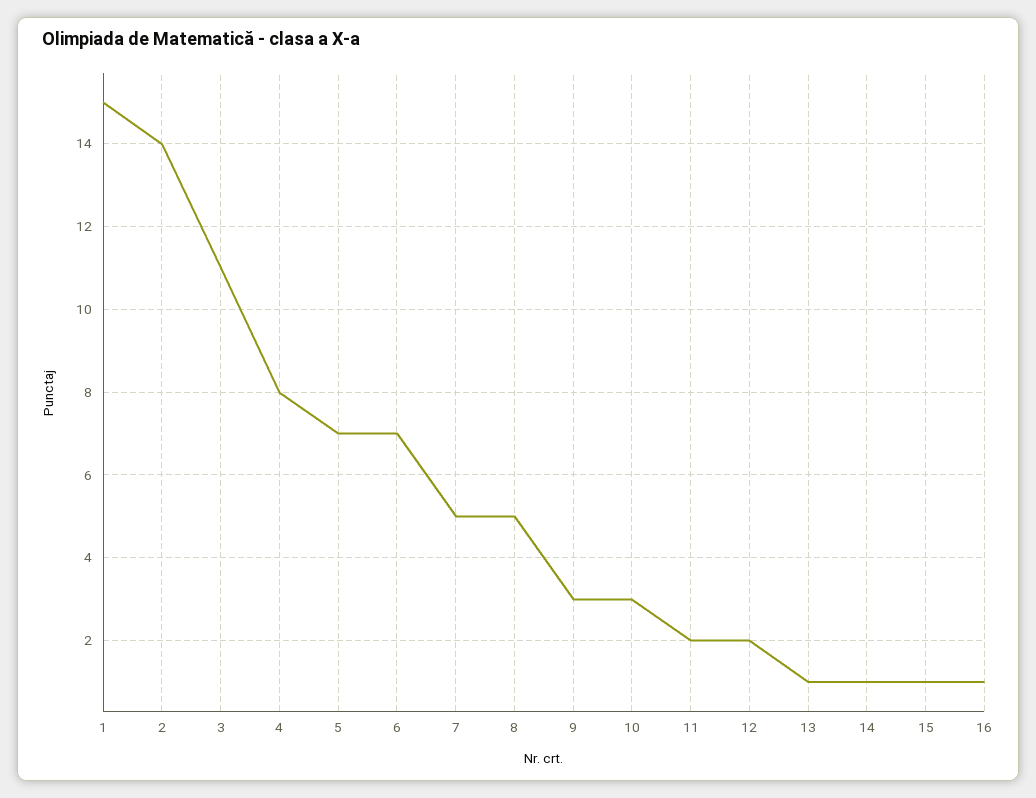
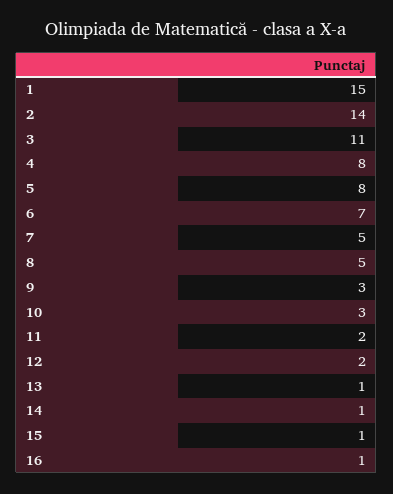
  {
    "1": 15,
    "2": 14,
    "3": 11,
    "4": 8,
-   "5": 7,
+   "5": 8,
    "6": 7,
    "7": 5,
    "8": 5,
    "9": 3,
    "10": 3,
    "11": 2,
    "12": 2,
    "13": 1,
    "14": 1,
    "15": 1,
    "16": 1
  }

